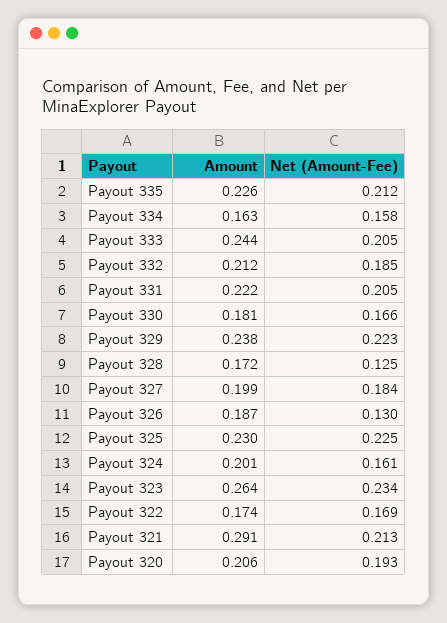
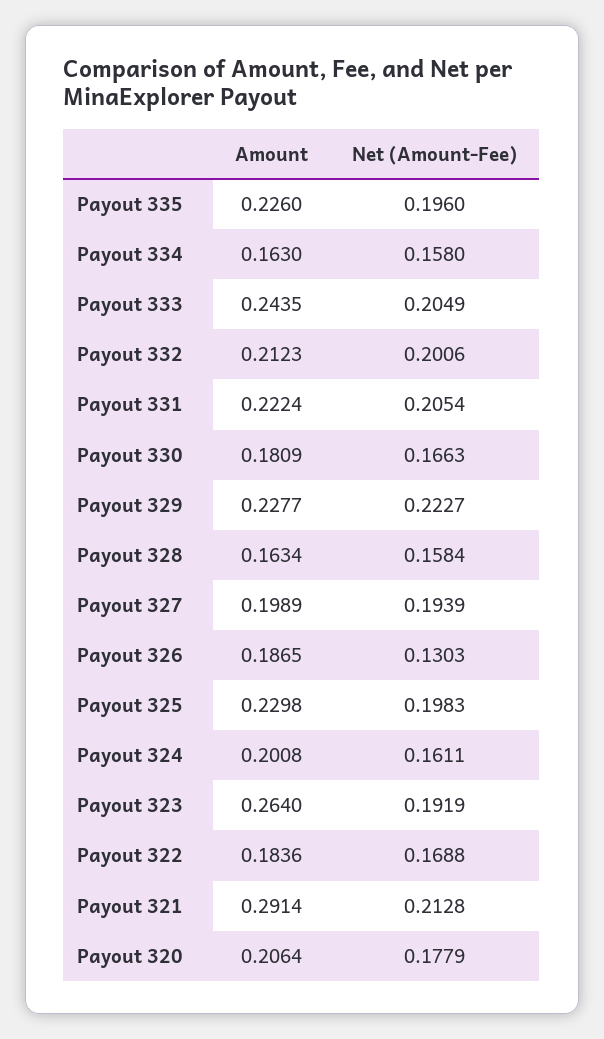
  {
    "Amount": {
      "Payout 335": 0.226,
      "Payout 334": 0.163,
      "Payout 333": 0.2435,
      "Payout 332": 0.2123,
      "Payout 331": 0.2224,
      "Payout 330": 0.1809,
-     "Payout 329": 0.238,
+     "Payout 329": 0.2277,
-     "Payout 328": 0.172,
+     "Payout 328": 0.1634,
      "Payout 327": 0.1989,
      "Payout 326": 0.1865,
      "Payout 325": 0.2298,
      "Payout 324": 0.2008,
      "Payout 323": 0.264,
-     "Payout 322": 0.174,
+     "Payout 322": 0.1836,
      "Payout 321": 0.2914,
      "Payout 320": 0.2064
    },
    "Net (Amount-Fee)": {
-     "Payout 335": 0.212,
+     "Payout 335": 0.196,
      "Payout 334": 0.158,
      "Payout 333": 0.2049,
-     "Payout 332": 0.185,
+     "Payout 332": 0.2006,
      "Payout 331": 0.2054,
      "Payout 330": 0.1663,
      "Payout 329": 0.2227,
-     "Payout 328": 0.125,
+     "Payout 328": 0.1584,
-     "Payout 327": 0.184,
+     "Payout 327": 0.1939,
      "Payout 326": 0.1303,
-     "Payout 325": 0.225,
+     "Payout 325": 0.1983,
      "Payout 324": 0.1611,
-     "Payout 323": 0.234,
+     "Payout 323": 0.1919,
      "Payout 322": 0.1688,
      "Payout 321": 0.2128,
-     "Payout 320": 0.193
+     "Payout 320": 0.1779
    }
  }

